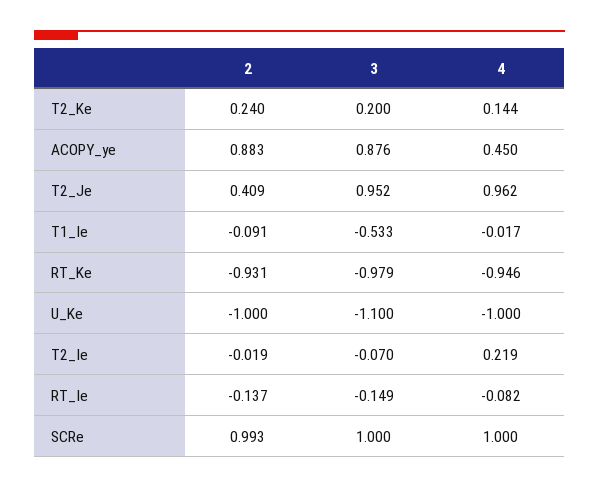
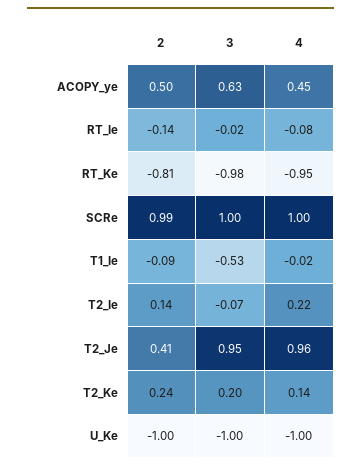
  {
    "2": {
      "T2_Ke": 0.24,
-     "ACOPY_ye": 0.883,
+     "ACOPY_ye": 0.5,
      "T2_Je": 0.409,
      "T1_Ie": -0.091,
-     "RT_Ke": -0.931,
+     "RT_Ke": -0.81,
      "U_Ke": -1,
-     "T2_Ie": -0.019,
+     "T2_Ie": 0.14,
      "RT_Ie": -0.137,
      "SCRe": 0.993
    },
    "3": {
      "T2_Ke": 0.2,
-     "ACOPY_ye": 0.876,
+     "ACOPY_ye": 0.63,
      "T2_Je": 0.952,
      "T1_Ie": -0.533,
      "RT_Ke": -0.979,
-     "U_Ke": -1.1,
+     "U_Ke": -1,
      "T2_Ie": -0.07,
-     "RT_Ie": -0.149,
+     "RT_Ie": -0.02,
      "SCRe": 1
    },
    "4": {
      "T2_Ke": 0.144,
      "ACOPY_ye": 0.45,
      "T2_Je": 0.962,
      "T1_Ie": -0.017,
      "RT_Ke": -0.946,
      "U_Ke": -1,
      "T2_Ie": 0.219,
      "RT_Ie": -0.082,
      "SCRe": 1
    }
  }

